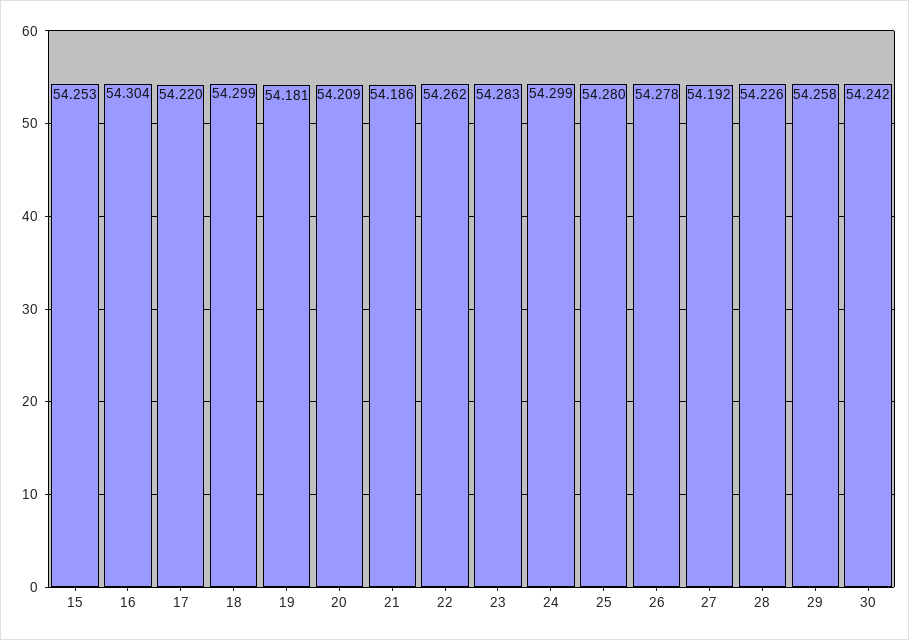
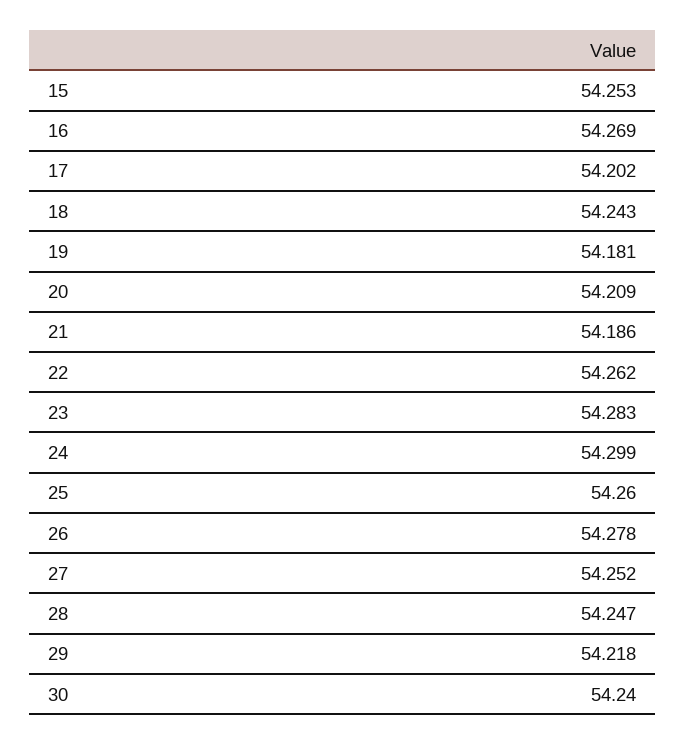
  {
    "15": 54.253,
-   "16": 54.304,
+   "16": 54.269,
-   "17": 54.22,
+   "17": 54.202,
-   "18": 54.299,
+   "18": 54.243,
    "19": 54.181,
    "20": 54.209,
    "21": 54.186,
    "22": 54.262,
    "23": 54.283,
    "24": 54.299,
-   "25": 54.28,
+   "25": 54.26,
    "26": 54.278,
-   "27": 54.192,
+   "27": 54.252,
-   "28": 54.226,
+   "28": 54.247,
-   "29": 54.258,
+   "29": 54.218,
-   "30": 54.242
+   "30": 54.24
  }

